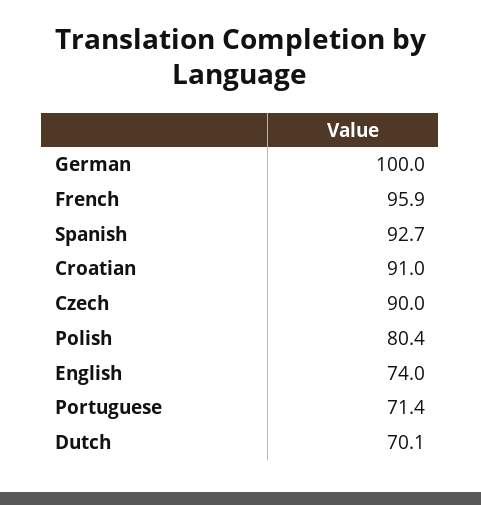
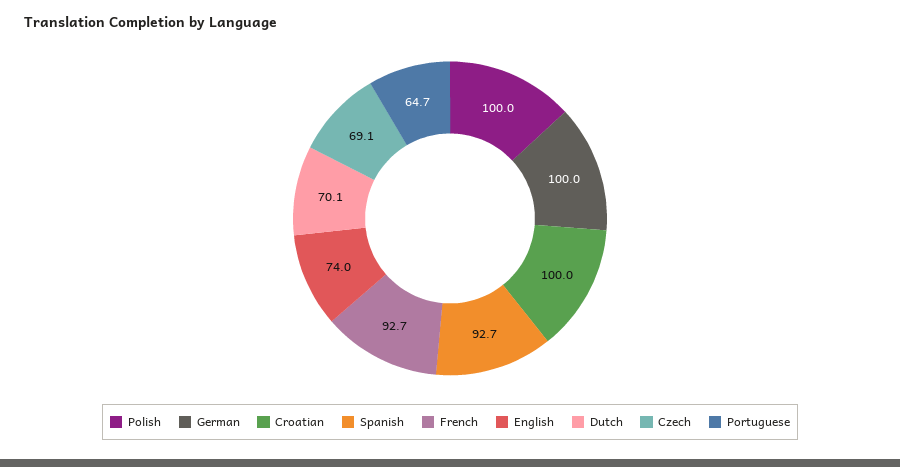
  {
    "German": 100,
-   "French": 95.9,
+   "French": 92.7,
    "Spanish": 92.7,
-   "Croatian": 91,
+   "Croatian": 100,
-   "Czech": 90,
+   "Czech": 69.1,
-   "Polish": 80.4,
+   "Polish": 100,
    "English": 74,
-   "Portuguese": 71.4,
+   "Portuguese": 64.7,
    "Dutch": 70.1
  }

